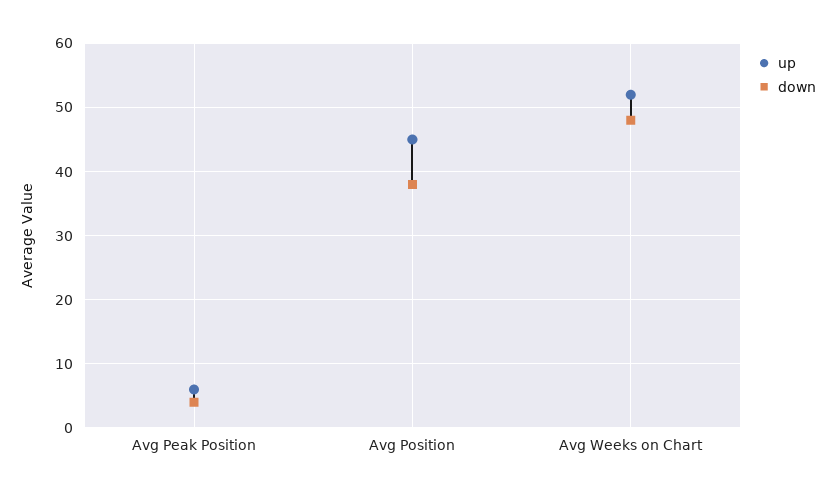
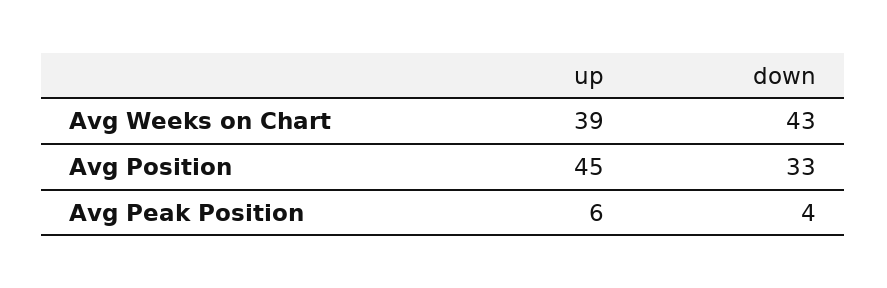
  {
    "up": {
      "Avg Peak Position": 6,
      "Avg Position": 45,
-     "Avg Weeks on Chart": 52
+     "Avg Weeks on Chart": 39
    },
    "down": {
      "Avg Peak Position": 4,
-     "Avg Position": 38,
+     "Avg Position": 33,
-     "Avg Weeks on Chart": 48
+     "Avg Weeks on Chart": 43
    }
  }

